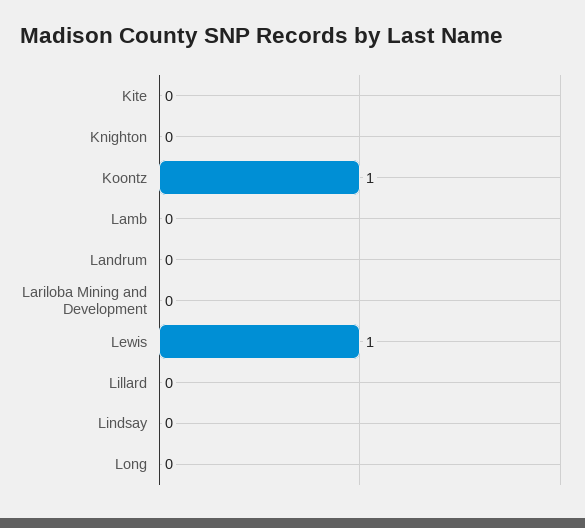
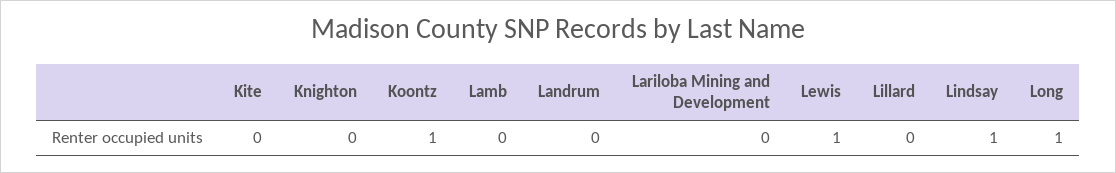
  {
    "Kite": 0,
    "Knighton": 0,
    "Koontz": 1,
    "Lamb": 0,
    "Landrum": 0,
    "Lariloba Mining and Development": 0,
    "Lewis": 1,
    "Lillard": 0,
-   "Lindsay": 0,
+   "Lindsay": 1,
-   "Long": 0
+   "Long": 1
  }

